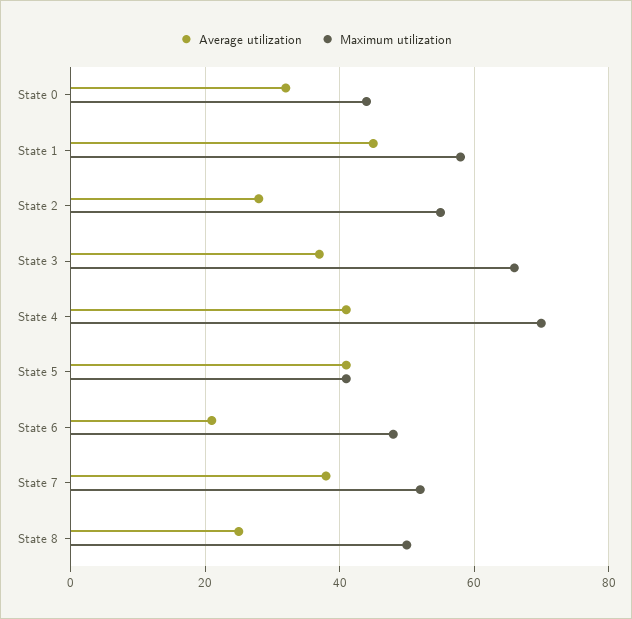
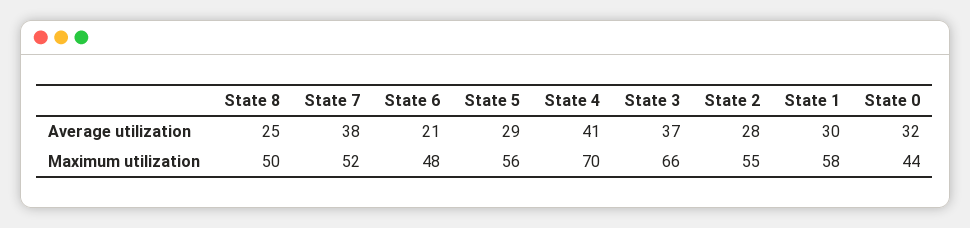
  {
    "Average utilization": {
      "State 0": 32,
-     "State 1": 45,
+     "State 1": 30,
      "State 2": 28,
      "State 3": 37,
      "State 4": 41,
-     "State 5": 40,
+     "State 5": 29,
      "State 6": 21,
      "State 7": 38,
      "State 8": 25
    },
    "Maximum utilization": {
      "State 0": 44,
      "State 1": 58,
      "State 2": 55,
      "State 3": 66,
      "State 4": 70,
-     "State 5": 40,
+     "State 5": 56,
      "State 6": 48,
      "State 7": 52,
      "State 8": 50
    }
  }

